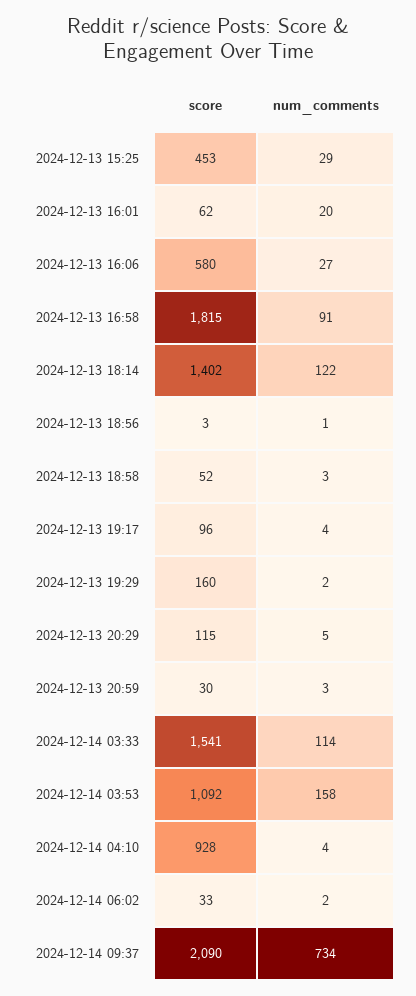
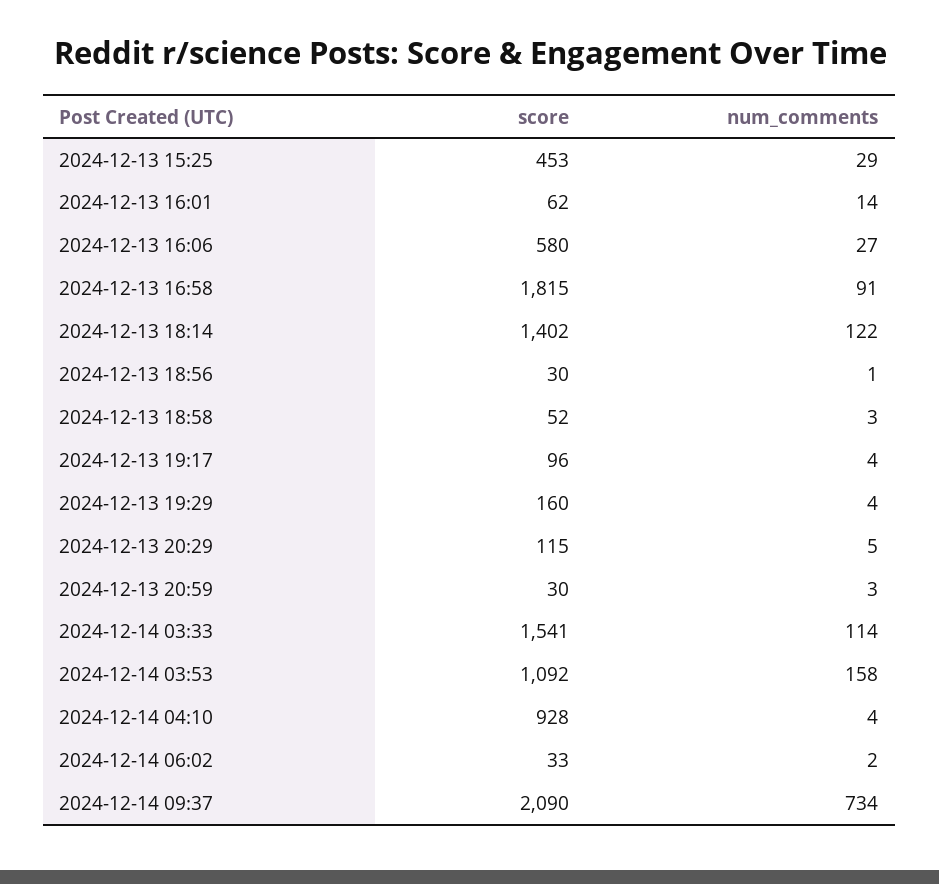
  {
    "score": {
      "2024-12-13 15:25": 453,
      "2024-12-13 16:01": 62,
      "2024-12-13 16:06": 580,
      "2024-12-13 16:58": 1815,
      "2024-12-13 18:14": 1402,
-     "2024-12-13 18:56": 3,
+     "2024-12-13 18:56": 30,
      "2024-12-13 18:58": 52,
      "2024-12-13 19:17": 96,
      "2024-12-13 19:29": 160,
      "2024-12-13 20:29": 115,
      "2024-12-13 20:59": 30,
      "2024-12-14 03:33": 1541,
      "2024-12-14 03:53": 1092,
      "2024-12-14 04:10": 928,
      "2024-12-14 06:02": 33,
      "2024-12-14 09:37": 2090
    },
    "num_comments": {
      "2024-12-13 15:25": 29,
-     "2024-12-13 16:01": 20,
+     "2024-12-13 16:01": 14,
      "2024-12-13 16:06": 27,
      "2024-12-13 16:58": 91,
      "2024-12-13 18:14": 122,
      "2024-12-13 18:56": 1,
      "2024-12-13 18:58": 3,
      "2024-12-13 19:17": 4,
-     "2024-12-13 19:29": 2,
+     "2024-12-13 19:29": 4,
      "2024-12-13 20:29": 5,
      "2024-12-13 20:59": 3,
      "2024-12-14 03:33": 114,
      "2024-12-14 03:53": 158,
      "2024-12-14 04:10": 4,
      "2024-12-14 06:02": 2,
      "2024-12-14 09:37": 734
    }
  }

